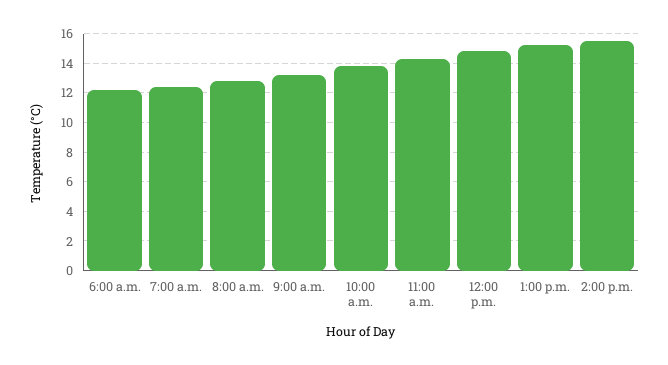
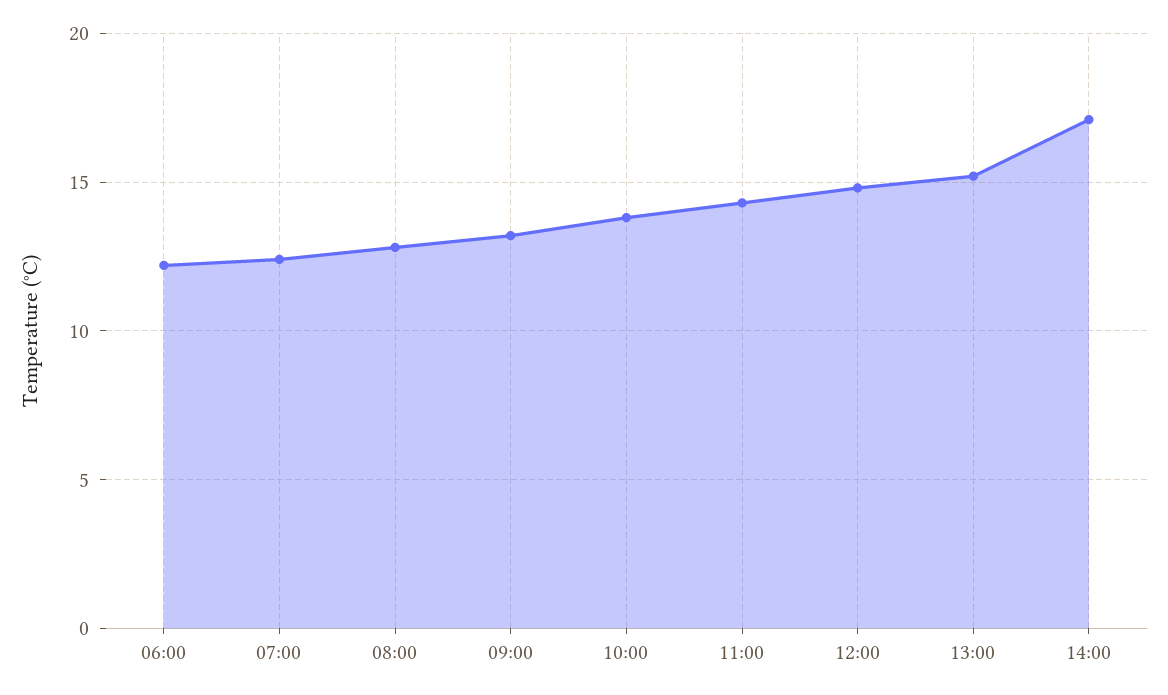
  {
    "6:00 a.m.": 12,
    "7:00 a.m.": 12.5,
    "8:00 a.m.": 13,
    "9:00 a.m.": 13,
    "10:00 a.m.": 14,
    "11:00 a.m.": 14.5,
    "12:00 p.m.": 15,
    "1:00 p.m.": 15,
-   "2:00 p.m.": 15.5
+   "2:00 p.m.": 17
  }

